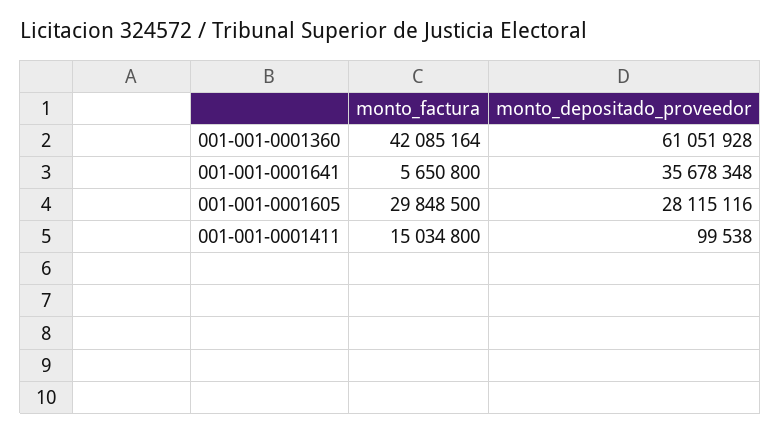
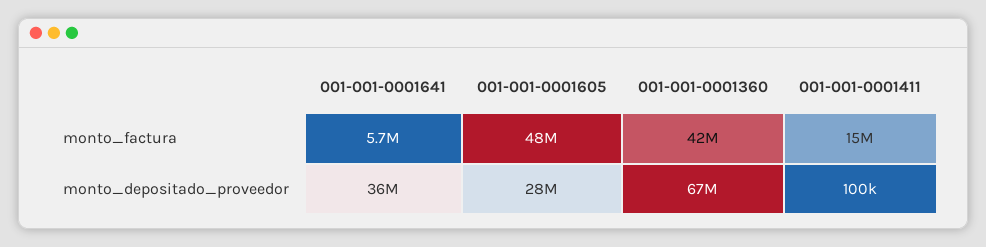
  {
    "monto_factura": {
      "001-001-0001360": 42085164,
      "001-001-0001641": 5650800,
-     "001-001-0001605": 29848500,
+     "001-001-0001605": 48000000,
      "001-001-0001411": 15034800
    },
    "monto_depositado_proveedor": {
-     "001-001-0001360": 61051928,
+     "001-001-0001360": 67000000,
      "001-001-0001641": 35678348,
      "001-001-0001605": 28115116,
      "001-001-0001411": 99538
    }
  }

